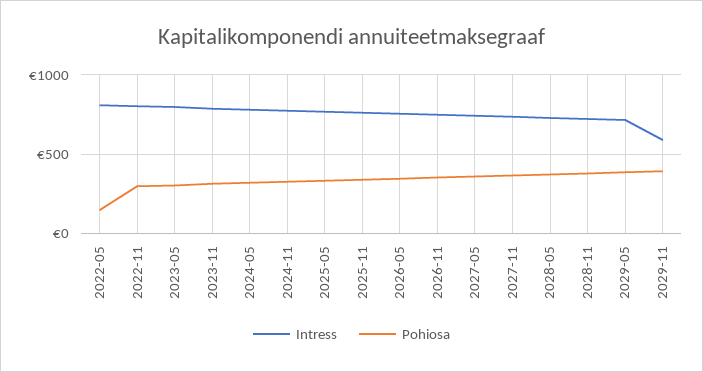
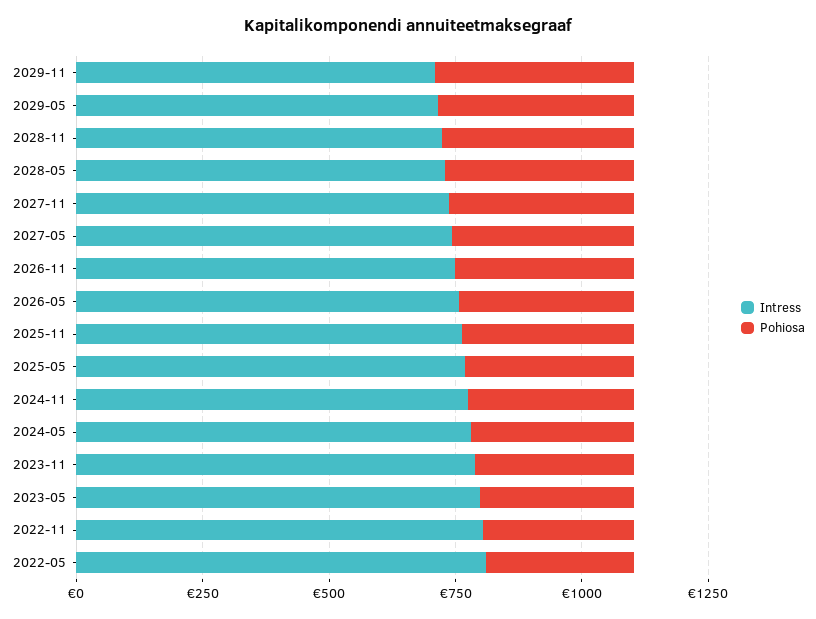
  {
    "Intress": {
      "2022-05": 800,
      "2022-11": 800,
      "2023-05": 800,
      "2023-11": 800,
      "2024-05": 800,
      "2024-11": 800,
      "2025-05": 750,
      "2025-11": 750,
      "2026-05": 750,
      "2026-11": 750,
      "2027-05": 750,
      "2027-11": 750,
      "2028-05": 750,
      "2028-11": 700,
      "2029-05": 700,
-     "2029-11": 600
+     "2029-11": 700
    },
    "Pohiosa": {
-     "2022-05": 150,
+     "2022-05": 300,
      "2022-11": 300,
      "2023-05": 300,
      "2023-11": 300,
      "2024-05": 300,
      "2024-11": 350,
      "2025-05": 350,
      "2025-11": 350,
      "2026-05": 350,
      "2026-11": 350,
      "2027-05": 350,
      "2027-11": 350,
      "2028-05": 350,
      "2028-11": 400,
      "2029-05": 400,
      "2029-11": 400
    }
  }

